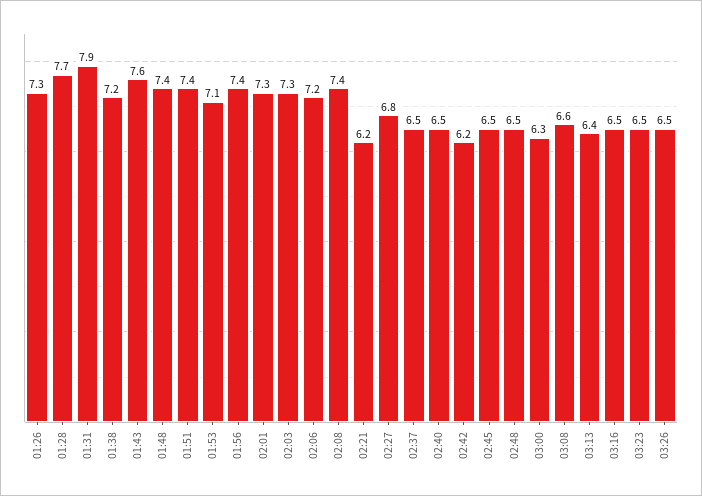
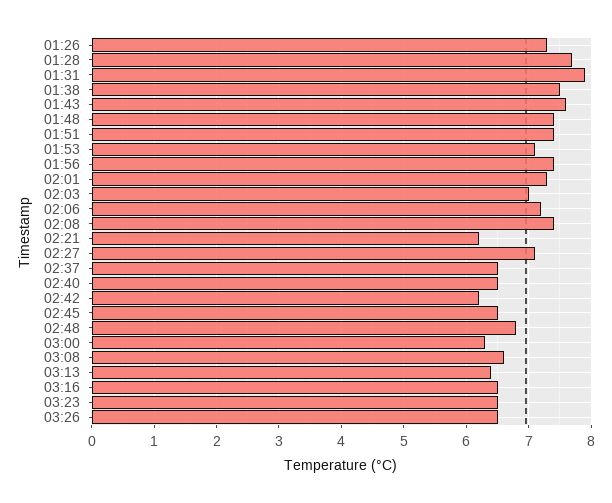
  {
    "01:26": 7.3,
    "01:28": 7.7,
    "01:31": 7.9,
-   "01:38": 7.2,
+   "01:38": 7.5,
    "01:43": 7.6,
    "01:48": 7.4,
    "01:51": 7.4,
    "01:53": 7.1,
    "01:56": 7.4,
    "02:01": 7.3,
-   "02:03": 7.3,
+   "02:03": 7,
    "02:06": 7.2,
    "02:08": 7.4,
    "02:21": 6.2,
-   "02:27": 6.8,
+   "02:27": 7.1,
    "02:37": 6.5,
    "02:40": 6.5,
    "02:42": 6.2,
    "02:45": 6.5,
-   "02:48": 6.5,
+   "02:48": 6.8,
    "03:00": 6.3,
    "03:08": 6.6,
    "03:13": 6.4,
    "03:16": 6.5,
    "03:23": 6.5,
    "03:26": 6.5
  }

